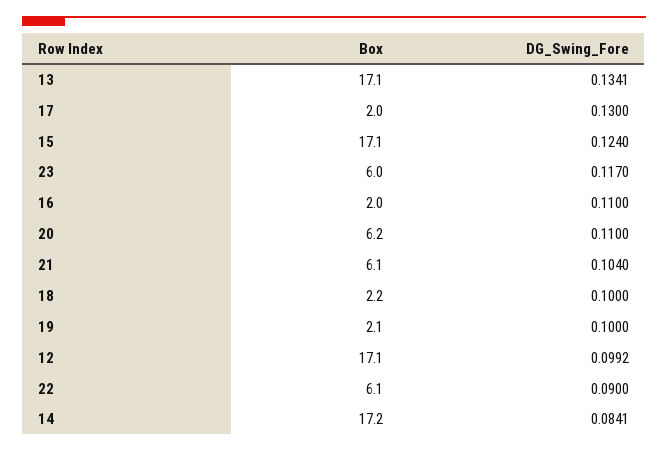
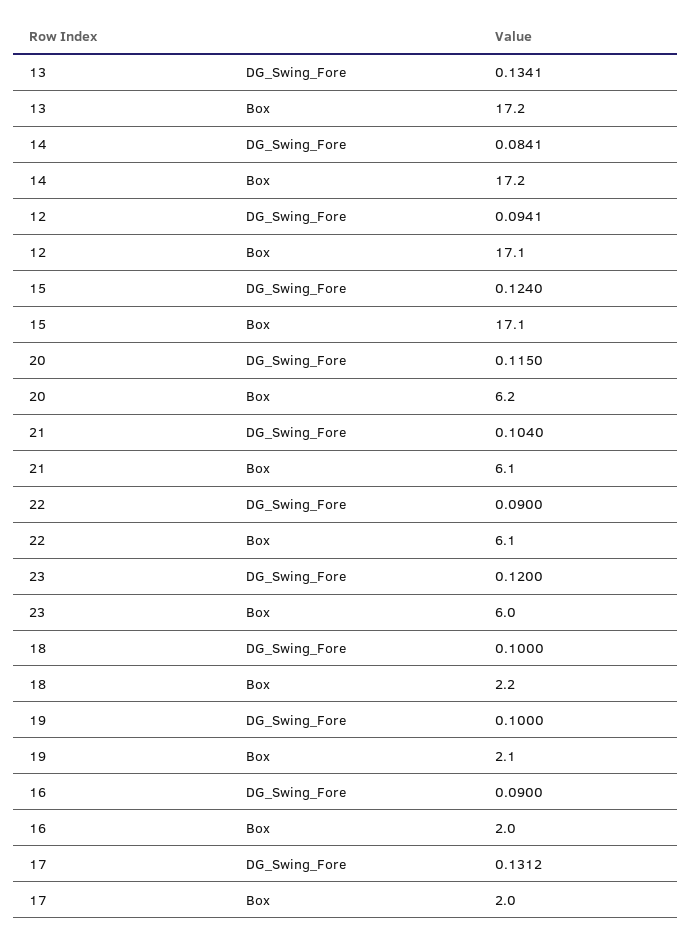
  {
    "Box": {
-     "13": 17.1,
+     "13": 17.2,
      "17": 2,
      "15": 17.1,
      "23": 6,
      "16": 2,
      "20": 6.2,
      "21": 6.1,
      "18": 2.2,
      "19": 2.1,
      "12": 17.1,
      "22": 6.1,
      "14": 17.2
    },
    "DG_Swing_Fore": {
      "13": 0.1341,
-     "17": 0.13,
+     "17": 0.1312,
      "15": 0.124,
-     "23": 0.117,
+     "23": 0.12,
-     "16": 0.11,
+     "16": 0.09,
-     "20": 0.11,
+     "20": 0.115,
      "21": 0.104,
      "18": 0.1,
      "19": 0.1,
-     "12": 0.0992,
+     "12": 0.0941,
      "22": 0.09,
      "14": 0.0841
    }
  }

